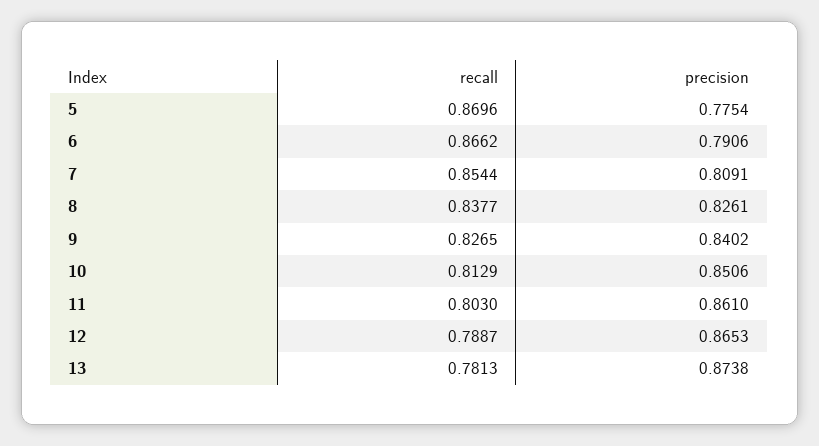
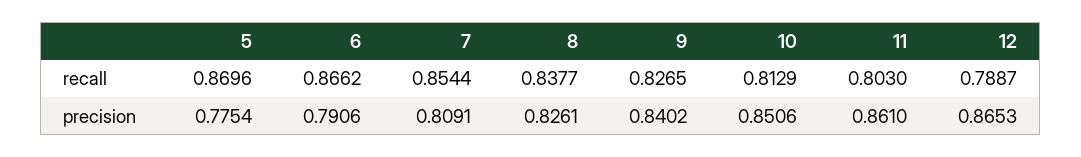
  {
    "recall": {
      "5": 0.8696,
      "6": 0.8662,
      "7": 0.8544,
      "8": 0.8377,
      "9": 0.8265,
      "10": 0.8129,
      "11": 0.803,
-     "12": 0.7887,
+     "12": 0.7887
-     "13": 0.7813
    },
    "precision": {
      "5": 0.7754,
      "6": 0.7906,
      "7": 0.8091,
      "8": 0.8261,
      "9": 0.8402,
      "10": 0.8506,
      "11": 0.861,
-     "12": 0.8653,
+     "12": 0.8653
-     "13": 0.8738
    }
  }

